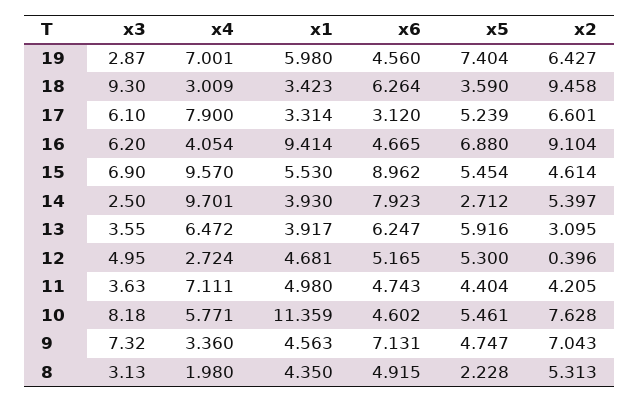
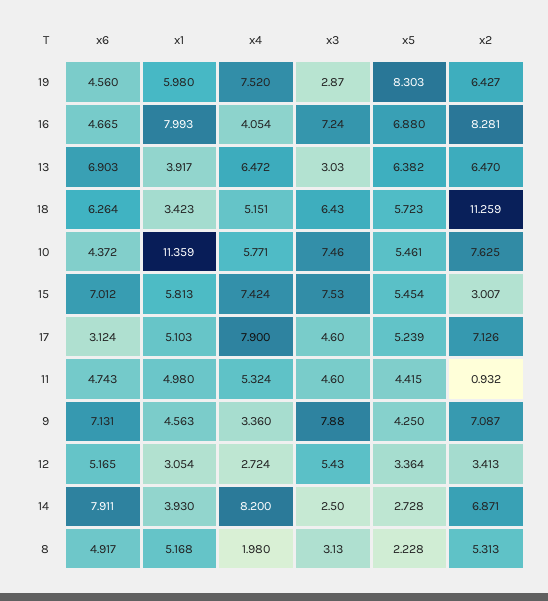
  {
    "x3": {
      "19": 2.87,
-     "18": 9.3,
+     "18": 6.43,
-     "17": 6.1,
+     "17": 4.6,
-     "16": 6.2,
+     "16": 7.24,
-     "15": 6.9,
+     "15": 7.53,
      "14": 2.5,
-     "13": 3.55,
+     "13": 3.03,
-     "12": 4.95,
+     "12": 5.43,
-     "11": 3.63,
+     "11": 4.6,
-     "10": 8.18,
+     "10": 7.46,
-     "9": 7.32,
+     "9": 7.88,
      "8": 3.13
    },
    "x4": {
-     "19": 7.001,
+     "19": 7.52,
-     "18": 3.009,
+     "18": 5.151,
      "17": 7.9,
      "16": 4.054,
-     "15": 9.57,
+     "15": 7.424,
-     "14": 9.701,
+     "14": 8.2,
      "13": 6.472,
      "12": 2.724,
-     "11": 7.111,
+     "11": 5.324,
      "10": 5.771,
      "9": 3.36,
      "8": 1.98
    },
    "x1": {
      "19": 5.98,
      "18": 3.423,
-     "17": 3.314,
+     "17": 5.103,
-     "16": 9.414,
+     "16": 7.993,
-     "15": 5.53,
+     "15": 5.813,
      "14": 3.93,
      "13": 3.917,
-     "12": 4.681,
+     "12": 3.054,
      "11": 4.98,
      "10": 11.359,
      "9": 4.563,
-     "8": 4.35
+     "8": 5.168
    },
    "x6": {
      "19": 4.56,
      "18": 6.264,
-     "17": 3.12,
+     "17": 3.124,
      "16": 4.665,
-     "15": 8.962,
+     "15": 7.012,
-     "14": 7.923,
+     "14": 7.911,
-     "13": 6.247,
+     "13": 6.903,
      "12": 5.165,
      "11": 4.743,
-     "10": 4.602,
+     "10": 4.372,
      "9": 7.131,
-     "8": 4.915
+     "8": 4.917
    },
    "x5": {
-     "19": 7.404,
+     "19": 8.303,
-     "18": 3.59,
+     "18": 5.723,
      "17": 5.239,
      "16": 6.88,
      "15": 5.454,
-     "14": 2.712,
+     "14": 2.728,
-     "13": 5.916,
+     "13": 6.382,
-     "12": 5.3,
+     "12": 3.364,
-     "11": 4.404,
+     "11": 4.415,
      "10": 5.461,
-     "9": 4.747,
+     "9": 4.25,
      "8": 2.228
    },
    "x2": {
      "19": 6.427,
-     "18": 9.458,
+     "18": 11.259,
-     "17": 6.601,
+     "17": 7.126,
-     "16": 9.104,
+     "16": 8.281,
-     "15": 4.614,
+     "15": 3.007,
-     "14": 5.397,
+     "14": 6.871,
-     "13": 3.095,
+     "13": 6.47,
-     "12": 0.396,
+     "12": 3.413,
-     "11": 4.205,
+     "11": 0.932,
-     "10": 7.628,
+     "10": 7.625,
-     "9": 7.043,
+     "9": 7.087,
      "8": 5.313
    }
  }

